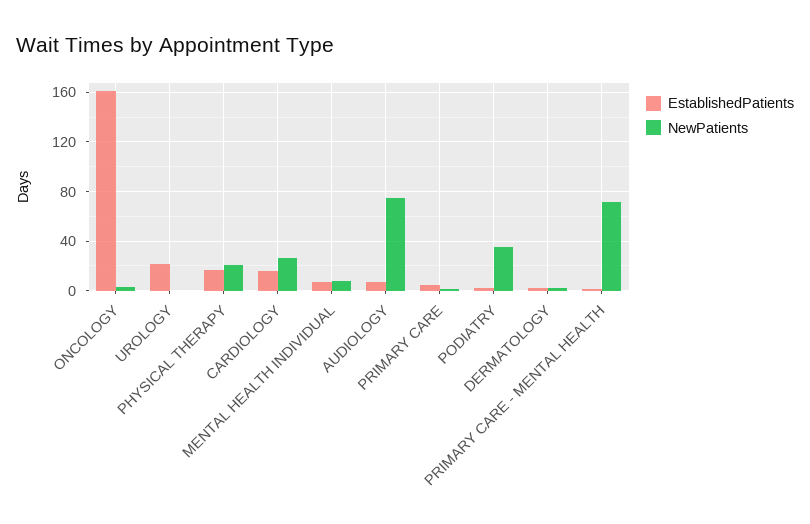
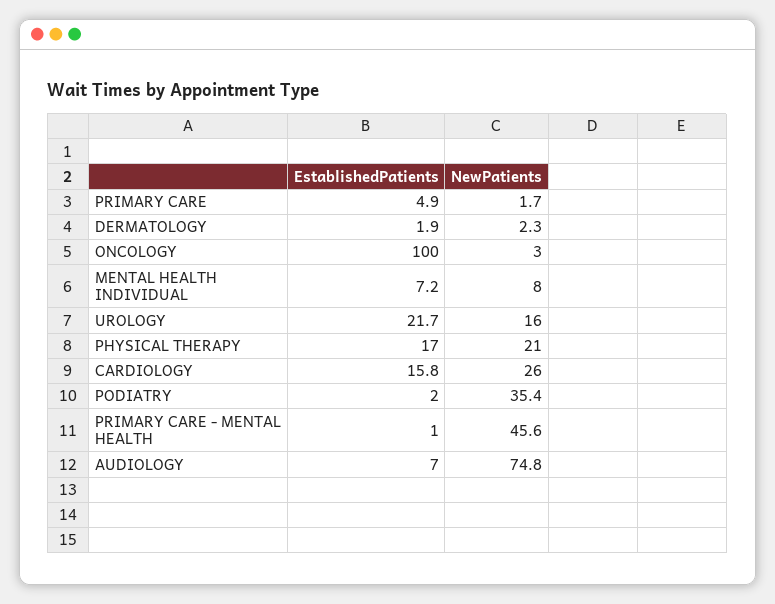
  {
    "EstablishedPatients": {
-     "ONCOLOGY": 160,
+     "ONCOLOGY": 100,
      "UROLOGY": 21.7,
      "PHYSICAL THERAPY": 17,
      "CARDIOLOGY": 15.8,
      "MENTAL HEALTH INDIVIDUAL": 7.2,
      "AUDIOLOGY": 7,
      "PRIMARY CARE": 4.9,
      "PODIATRY": 2,
      "DERMATOLOGY": 1.9,
      "PRIMARY CARE - MENTAL HEALTH": 1
    },
    "NewPatients": {
      "ONCOLOGY": 3,
-     "UROLOGY": 0,
+     "UROLOGY": 16,
      "PHYSICAL THERAPY": 21,
      "CARDIOLOGY": 26,
      "MENTAL HEALTH INDIVIDUAL": 8,
      "AUDIOLOGY": 74.8,
      "PRIMARY CARE": 1.7,
      "PODIATRY": 35.4,
      "DERMATOLOGY": 2.3,
-     "PRIMARY CARE - MENTAL HEALTH": 70
+     "PRIMARY CARE - MENTAL HEALTH": 45.6
    }
  }

